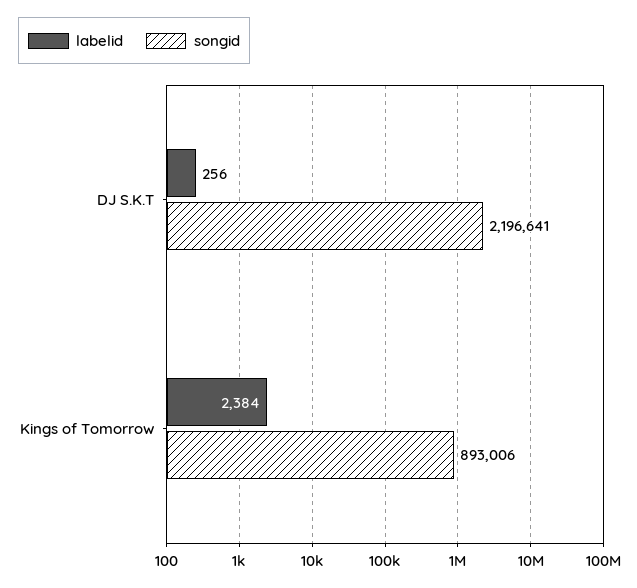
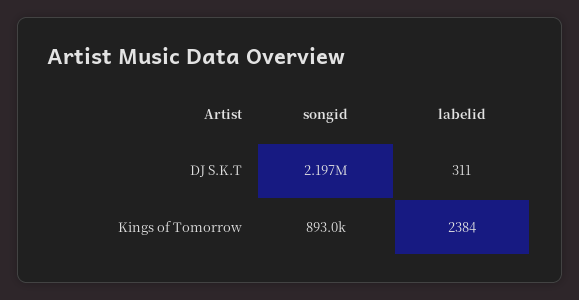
  {
    "labelid": {
-     "DJ S.K.T": 256,
+     "DJ S.K.T": 311,
      "Kings of Tomorrow": 2384
    },
    "songid": {
      "DJ S.K.T": 2196641,
      "Kings of Tomorrow": 893006
    }
  }

